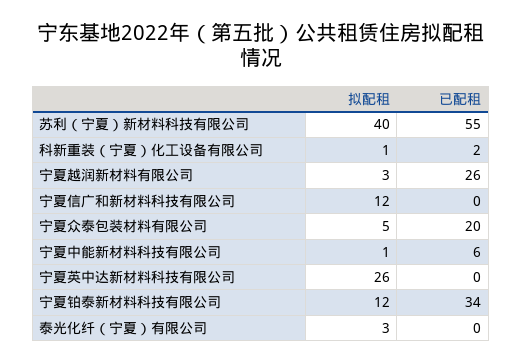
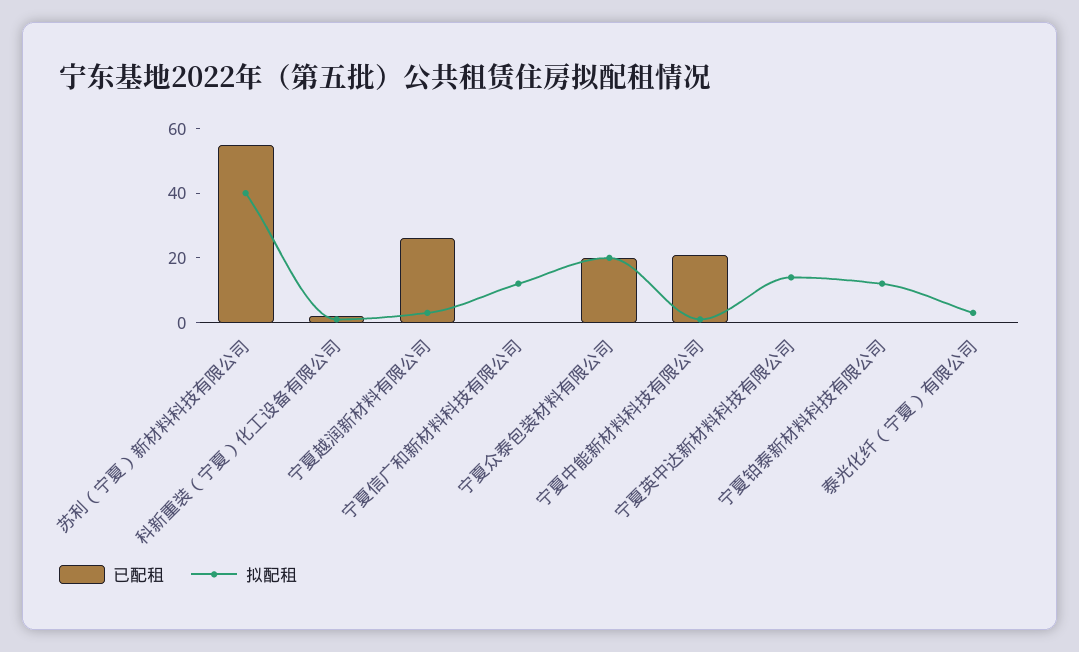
  {
    "拟配租": {
      "苏利（宁夏）新材料科技有限公司": 40,
      "科新重装（宁夏）化工设备有限公司": 1,
      "宁夏越润新材料有限公司": 3,
      "宁夏信广和新材料科技有限公司": 12,
-     "宁夏众泰包装材料有限公司": 5,
+     "宁夏众泰包装材料有限公司": 20,
      "宁夏中能新材料科技有限公司": 1,
-     "宁夏英中达新材料科技有限公司": 26,
+     "宁夏英中达新材料科技有限公司": 15,
      "宁夏铂泰新材料科技有限公司": 12,
      "泰光化纤（宁夏）有限公司": 3
    },
    "已配租": {
      "苏利（宁夏）新材料科技有限公司": 55,
      "科新重装（宁夏）化工设备有限公司": 2,
      "宁夏越润新材料有限公司": 26,
      "宁夏信广和新材料科技有限公司": 0,
      "宁夏众泰包装材料有限公司": 20,
-     "宁夏中能新材料科技有限公司": 6,
+     "宁夏中能新材料科技有限公司": 20,
      "宁夏英中达新材料科技有限公司": 0,
-     "宁夏铂泰新材料科技有限公司": 34,
+     "宁夏铂泰新材料科技有限公司": 0,
      "泰光化纤（宁夏）有限公司": 0
    }
  }

